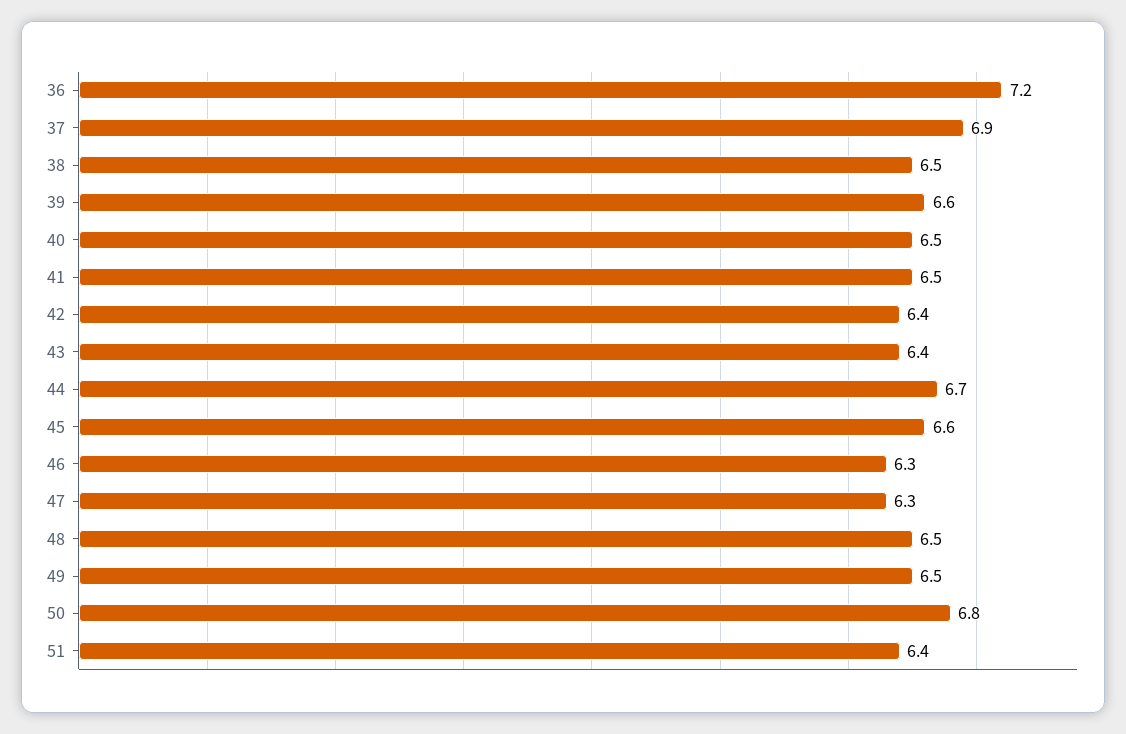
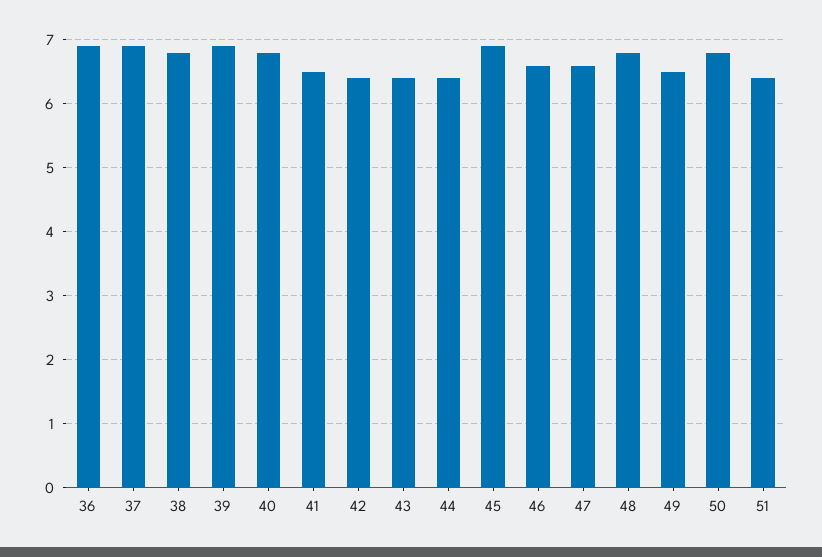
  {
-   "36": 7.2,
+   "36": 6.9,
    "37": 6.9,
-   "38": 6.5,
+   "38": 6.8,
-   "39": 6.6,
+   "39": 6.9,
-   "40": 6.5,
+   "40": 6.8,
    "41": 6.5,
    "42": 6.4,
    "43": 6.4,
-   "44": 6.7,
+   "44": 6.4,
-   "45": 6.6,
+   "45": 6.9,
-   "46": 6.3,
+   "46": 6.6,
-   "47": 6.3,
+   "47": 6.6,
-   "48": 6.5,
+   "48": 6.8,
    "49": 6.5,
    "50": 6.8,
    "51": 6.4
  }

